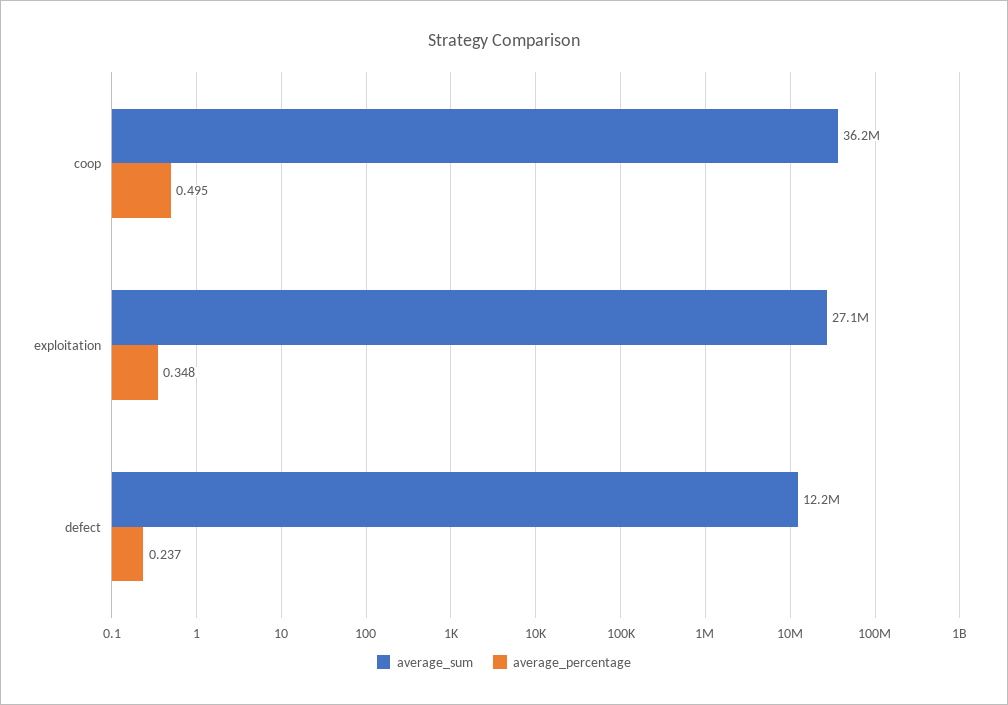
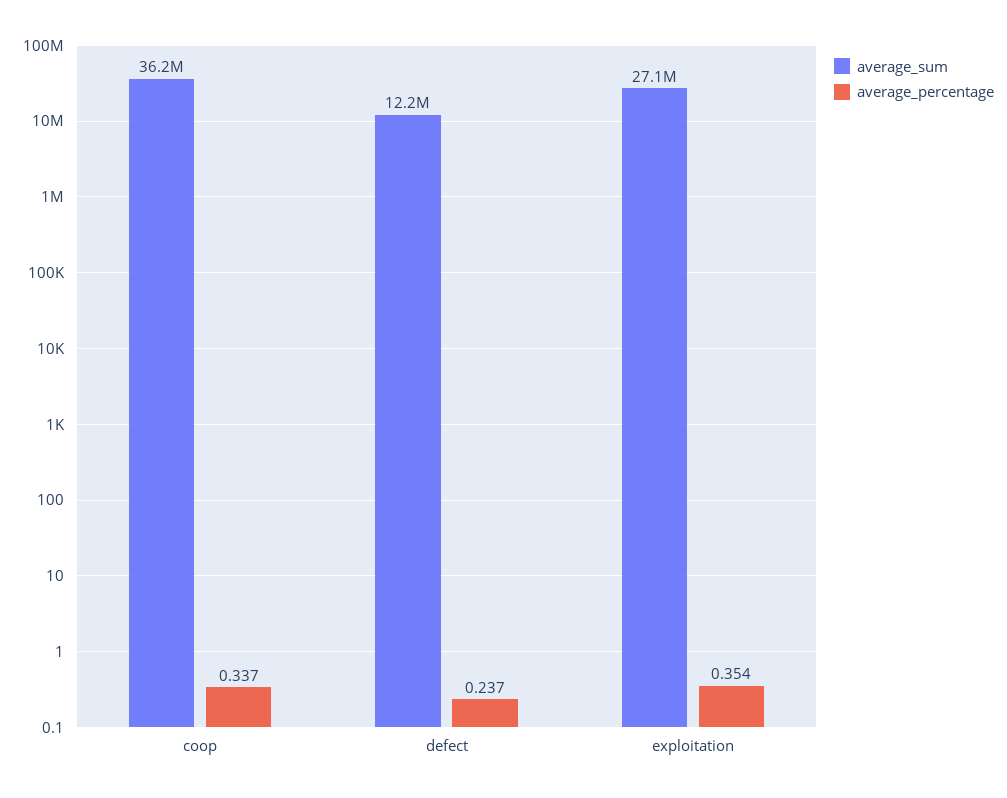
  {
    "average_sum": {
      "coop": 36200000,
      "exploitation": 27100000,
      "defect": 12200000
    },
    "average_percentage": {
-     "coop": 0.495,
+     "coop": 0.337,
-     "exploitation": 0.348,
+     "exploitation": 0.354,
      "defect": 0.237
    }
  }

